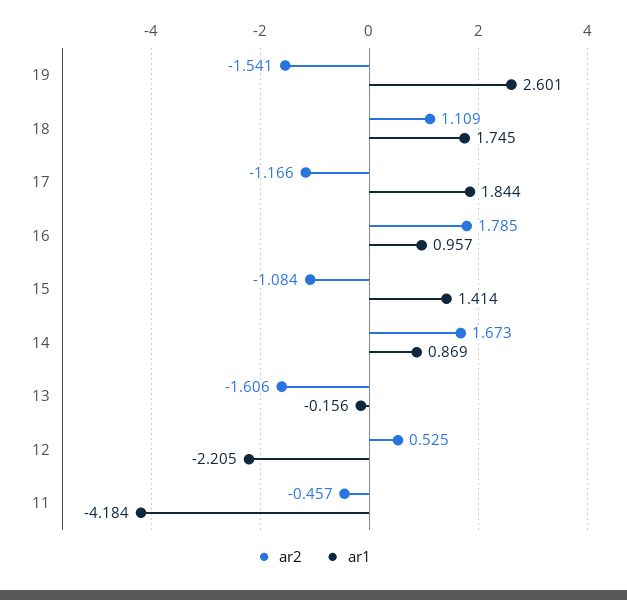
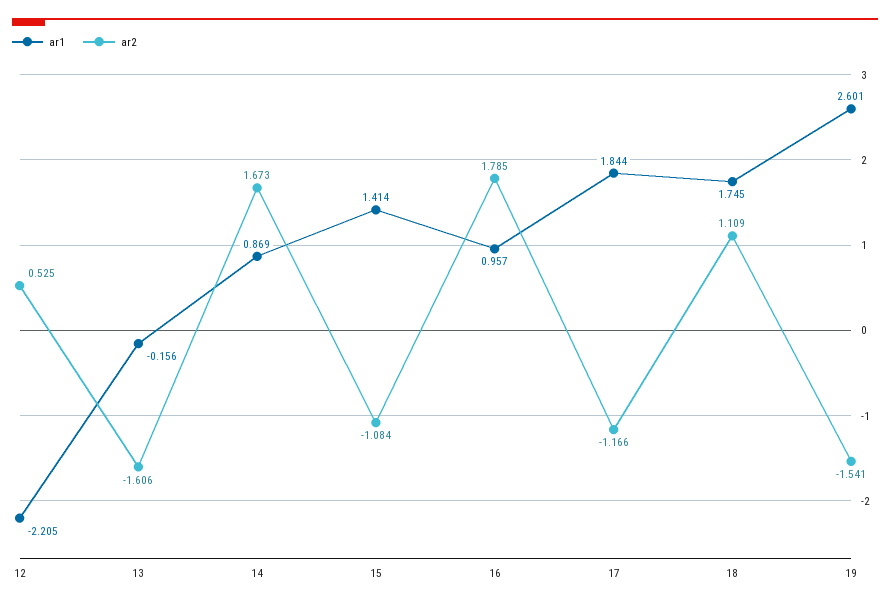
  {
    "ar2": {
      "19": -1.541,
      "18": 1.109,
      "17": -1.166,
      "16": 1.785,
      "15": -1.084,
      "14": 1.673,
      "13": -1.606,
-     "12": 0.525,
+     "12": 0.525
-     "11": -0.457
    },
    "ar1": {
      "19": 2.601,
      "18": 1.745,
      "17": 1.844,
      "16": 0.957,
      "15": 1.414,
      "14": 0.869,
      "13": -0.156,
-     "12": -2.205,
+     "12": -2.205
-     "11": -4.184
    }
  }

